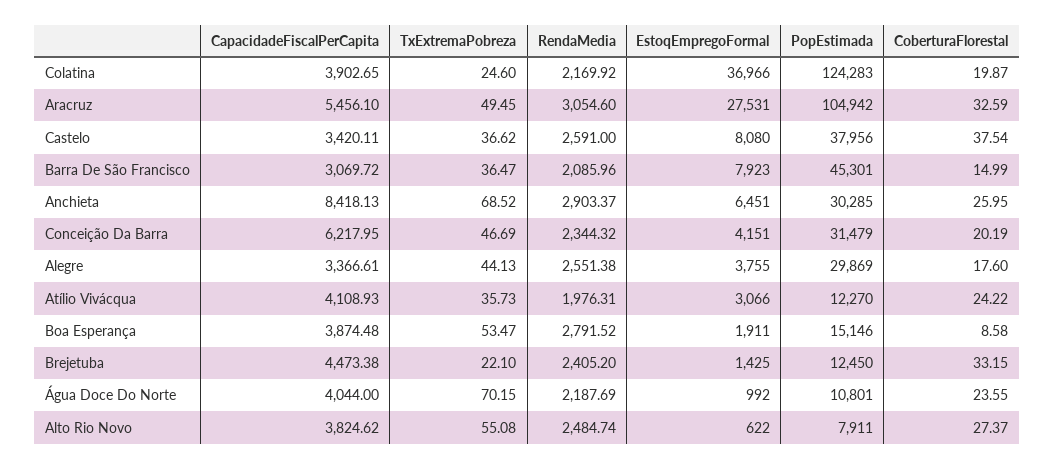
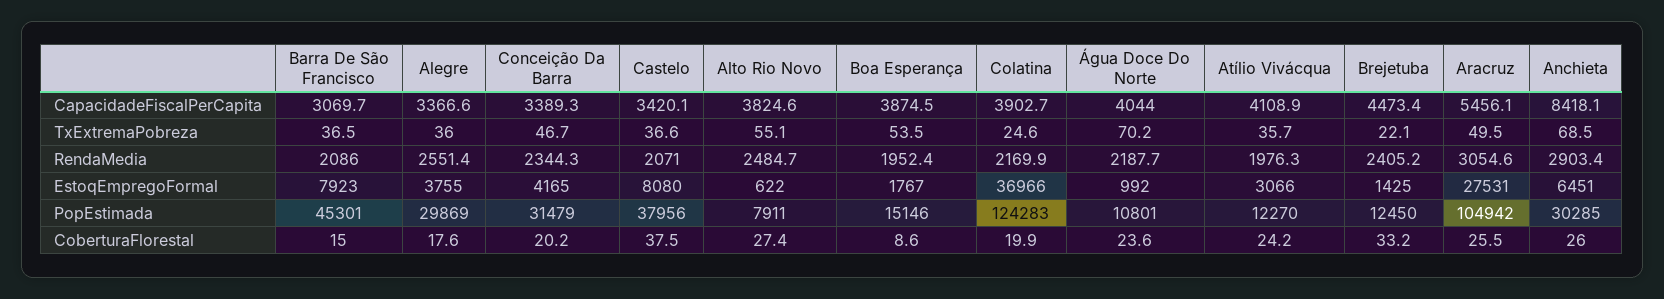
  {
    "CapacidadeFiscalPerCapita": {
      "Colatina": 3902.65,
      "Aracruz": 5456.1,
      "Castelo": 3420.11,
      "Barra De São Francisco": 3069.72,
      "Anchieta": 8418.13,
-     "Conceição Da Barra": 6217.95,
+     "Conceição Da Barra": 3389.3,
      "Alegre": 3366.61,
      "Atílio Vivácqua": 4108.93,
      "Boa Esperança": 3874.48,
      "Brejetuba": 4473.38,
      "Água Doce Do Norte": 4044,
      "Alto Rio Novo": 3824.62
    },
    "TxExtremaPobreza": {
      "Colatina": 24.6,
      "Aracruz": 49.45,
      "Castelo": 36.62,
      "Barra De São Francisco": 36.47,
      "Anchieta": 68.52,
      "Conceição Da Barra": 46.69,
-     "Alegre": 44.13,
+     "Alegre": 36,
      "Atílio Vivácqua": 35.73,
      "Boa Esperança": 53.47,
      "Brejetuba": 22.1,
      "Água Doce Do Norte": 70.15,
      "Alto Rio Novo": 55.08
    },
    "RendaMedia": {
      "Colatina": 2169.92,
      "Aracruz": 3054.6,
-     "Castelo": 2591,
+     "Castelo": 2071,
      "Barra De São Francisco": 2085.96,
      "Anchieta": 2903.37,
      "Conceição Da Barra": 2344.32,
      "Alegre": 2551.38,
      "Atílio Vivácqua": 1976.31,
-     "Boa Esperança": 2791.52,
+     "Boa Esperança": 1952.4,
      "Brejetuba": 2405.2,
      "Água Doce Do Norte": 2187.69,
      "Alto Rio Novo": 2484.74
    },
    "EstoqEmpregoFormal": {
      "Colatina": 36966,
      "Aracruz": 27531,
      "Castelo": 8080,
      "Barra De São Francisco": 7923,
      "Anchieta": 6451,
-     "Conceição Da Barra": 4151,
+     "Conceição Da Barra": 4165,
      "Alegre": 3755,
      "Atílio Vivácqua": 3066,
-     "Boa Esperança": 1911,
+     "Boa Esperança": 1767,
      "Brejetuba": 1425,
      "Água Doce Do Norte": 992,
      "Alto Rio Novo": 622
    },
    "PopEstimada": {
      "Colatina": 124283,
      "Aracruz": 104942,
      "Castelo": 37956,
      "Barra De São Francisco": 45301,
      "Anchieta": 30285,
      "Conceição Da Barra": 31479,
      "Alegre": 29869,
      "Atílio Vivácqua": 12270,
      "Boa Esperança": 15146,
      "Brejetuba": 12450,
      "Água Doce Do Norte": 10801,
      "Alto Rio Novo": 7911
    },
    "CoberturaFlorestal": {
      "Colatina": 19.87,
-     "Aracruz": 32.59,
+     "Aracruz": 25.5,
      "Castelo": 37.54,
      "Barra De São Francisco": 14.99,
      "Anchieta": 25.95,
      "Conceição Da Barra": 20.19,
      "Alegre": 17.6,
      "Atílio Vivácqua": 24.22,
      "Boa Esperança": 8.58,
      "Brejetuba": 33.15,
      "Água Doce Do Norte": 23.55,
      "Alto Rio Novo": 27.37
    }
  }

